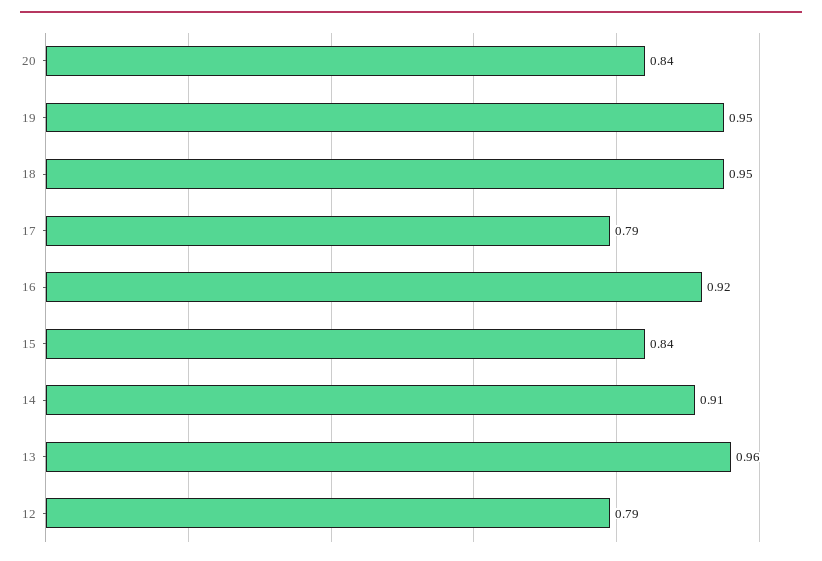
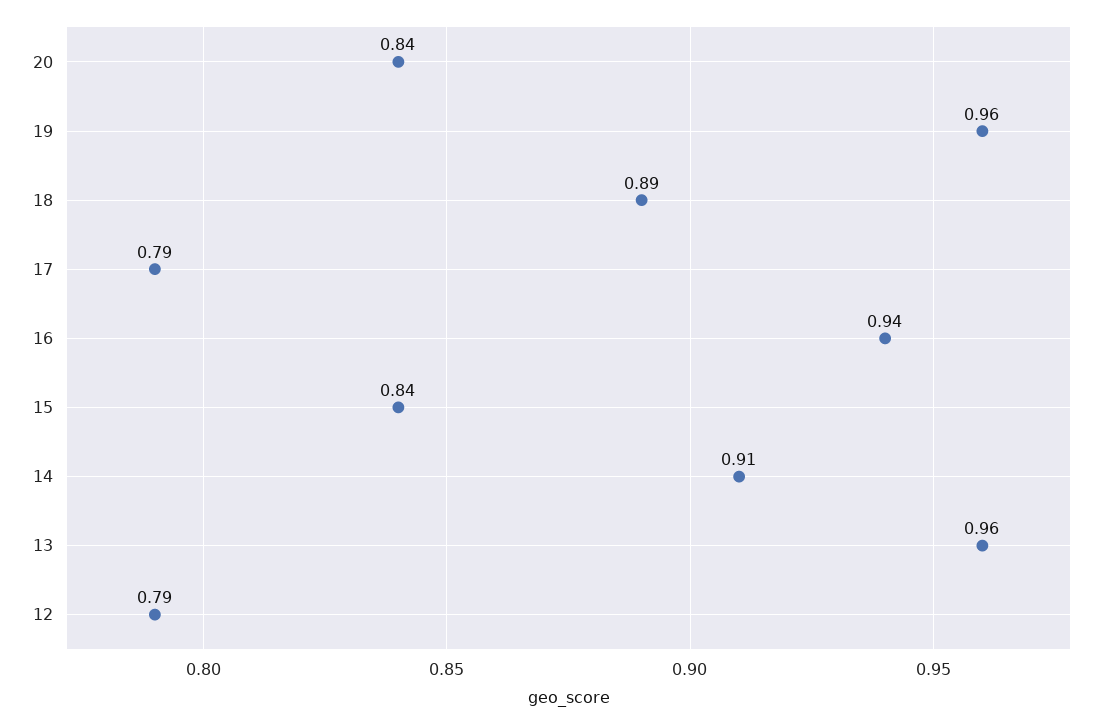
  {
    "20": 0.84,
-   "19": 0.95,
+   "19": 0.96,
-   "18": 0.95,
+   "18": 0.89,
    "17": 0.79,
-   "16": 0.92,
+   "16": 0.94,
    "15": 0.84,
    "14": 0.91,
    "13": 0.96,
    "12": 0.79
  }

